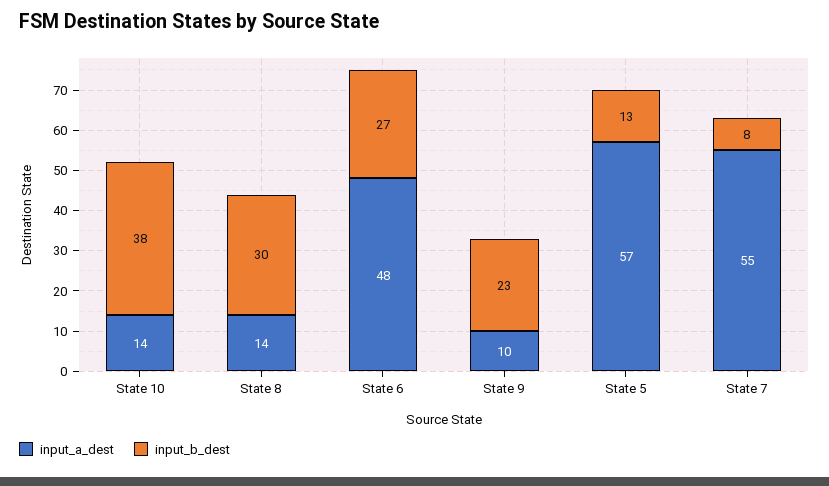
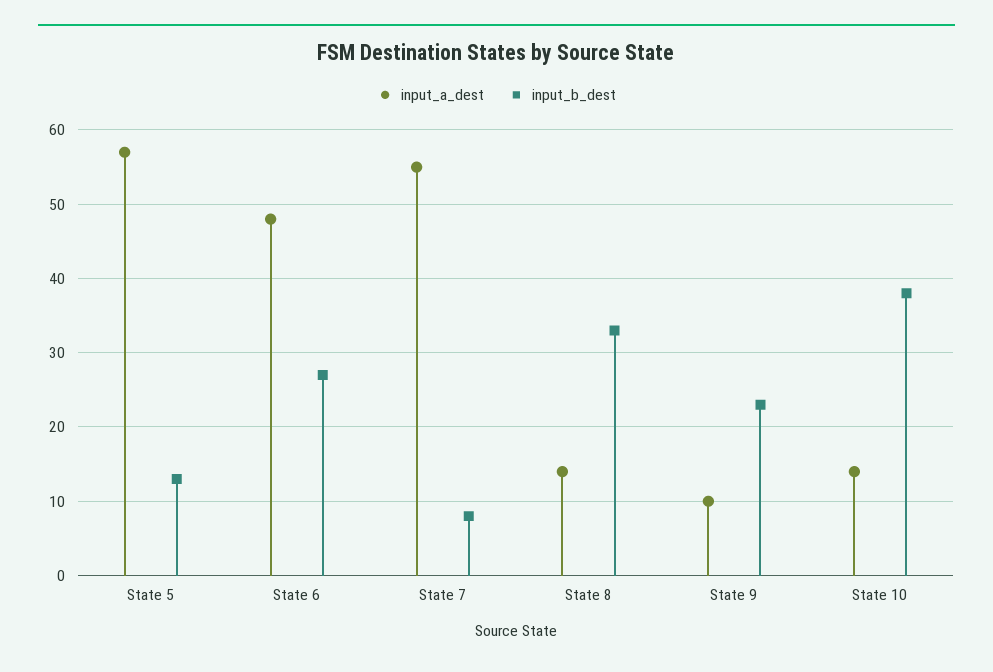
  {
    "input_a_dest": {
      "State 10": 14,
      "State 8": 14,
      "State 6": 48,
      "State 9": 10,
      "State 5": 57,
      "State 7": 55
    },
    "input_b_dest": {
      "State 10": 38,
-     "State 8": 30,
+     "State 8": 33,
      "State 6": 27,
      "State 9": 23,
      "State 5": 13,
      "State 7": 8
    }
  }

